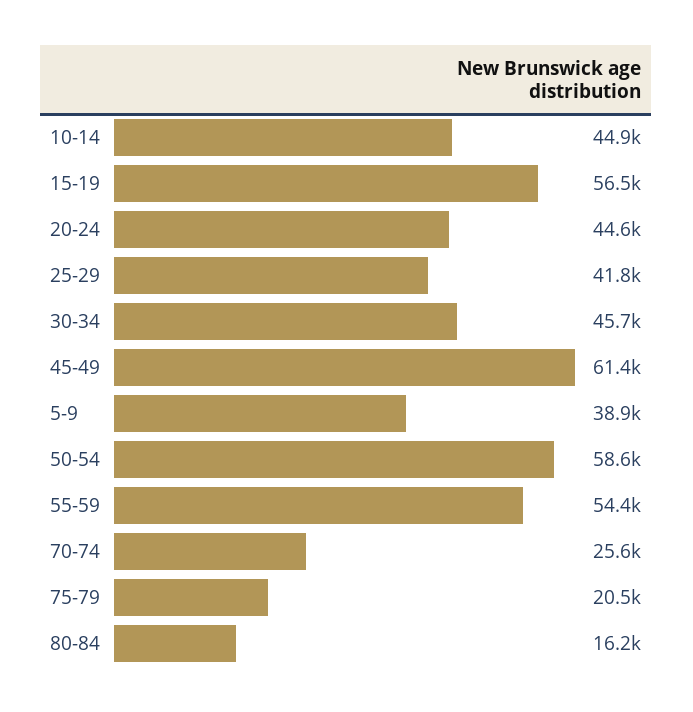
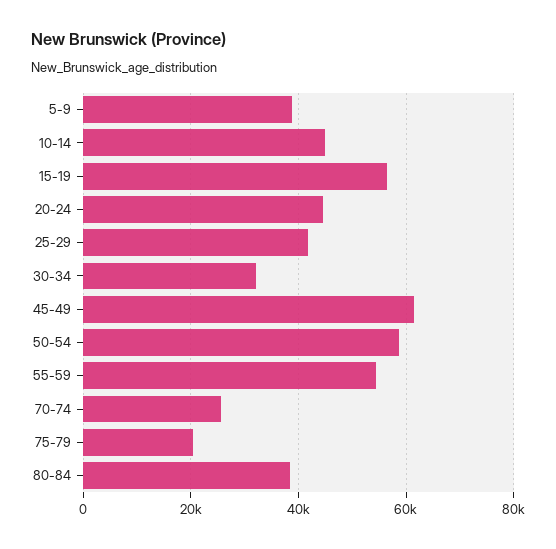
  {
    "10-14": 44900,
    "15-19": 56500,
    "20-24": 44600,
    "25-29": 41800,
-   "30-34": 45700,
+   "30-34": 32000,
    "45-49": 61400,
    "5-9": 38900,
    "50-54": 58600,
    "55-59": 54400,
    "70-74": 25600,
    "75-79": 20500,
-   "80-84": 16200
+   "80-84": 38000
  }

